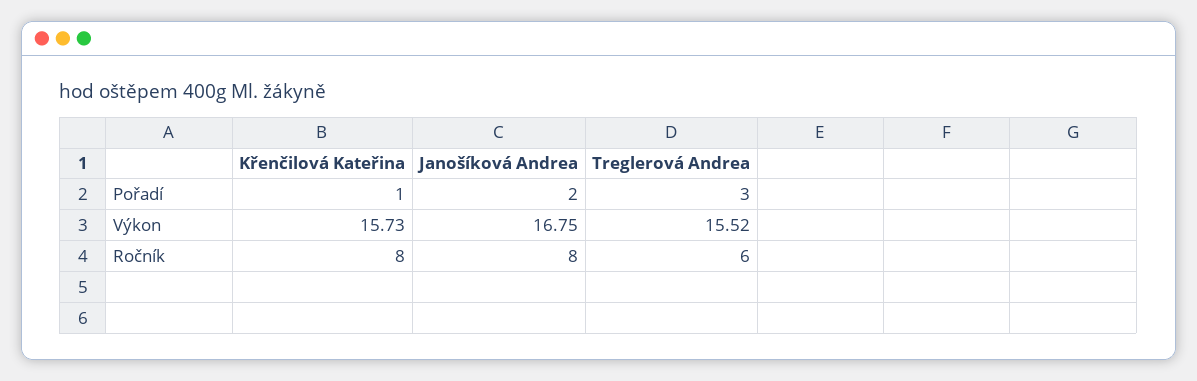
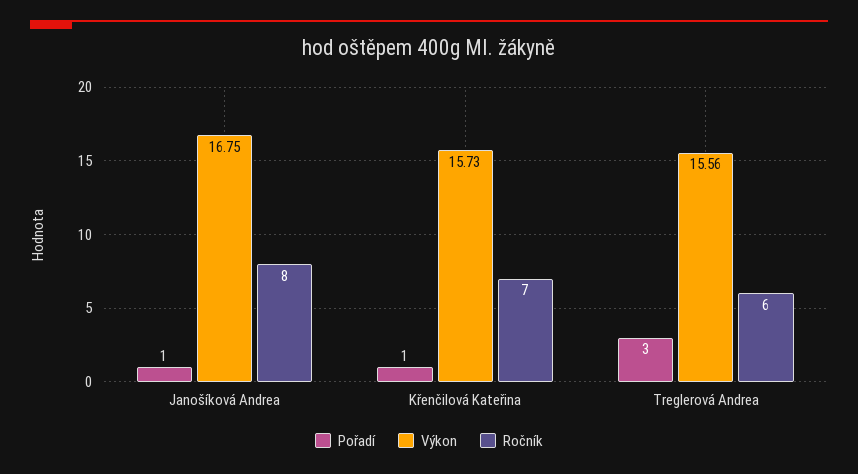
  {
    "Pořadí": {
      "Křenčilová Kateřina": 1,
-     "Janošíková Andrea": 2,
+     "Janošíková Andrea": 1,
      "Treglerová Andrea": 3
    },
    "Výkon": {
      "Křenčilová Kateřina": 15.73,
      "Janošíková Andrea": 16.75,
-     "Treglerová Andrea": 15.52
+     "Treglerová Andrea": 15.56
    },
    "Ročník": {
-     "Křenčilová Kateřina": 8,
+     "Křenčilová Kateřina": 7,
      "Janošíková Andrea": 8,
      "Treglerová Andrea": 6
    }
  }

